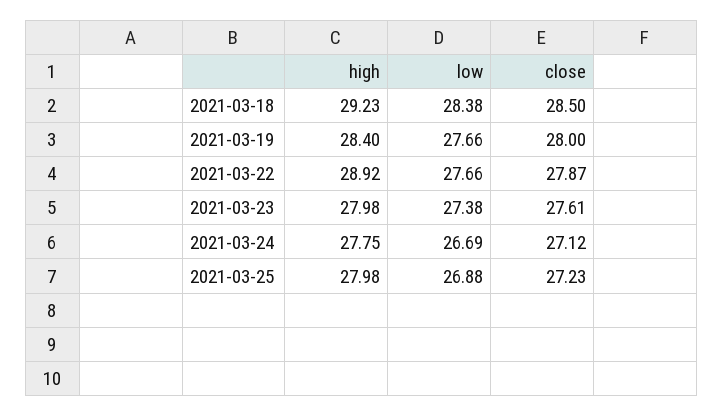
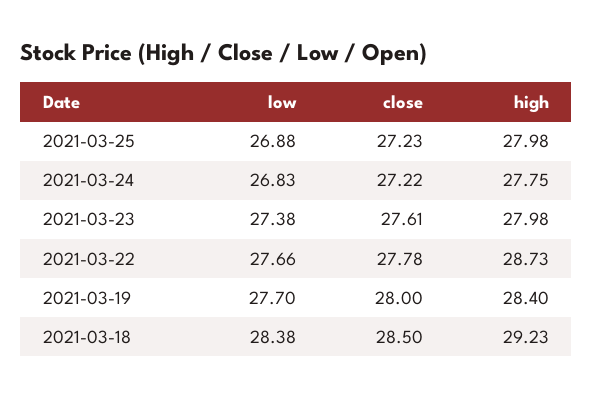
  {
    "high": {
      "2021-03-18": 29.23,
      "2021-03-19": 28.4,
-     "2021-03-22": 28.92,
+     "2021-03-22": 28.73,
      "2021-03-23": 27.98,
      "2021-03-24": 27.75,
      "2021-03-25": 27.98
    },
    "low": {
      "2021-03-18": 28.38,
-     "2021-03-19": 27.66,
+     "2021-03-19": 27.7,
      "2021-03-22": 27.66,
      "2021-03-23": 27.38,
-     "2021-03-24": 26.69,
+     "2021-03-24": 26.83,
      "2021-03-25": 26.88
    },
    "close": {
      "2021-03-18": 28.5,
      "2021-03-19": 28,
-     "2021-03-22": 27.87,
+     "2021-03-22": 27.78,
      "2021-03-23": 27.61,
-     "2021-03-24": 27.12,
+     "2021-03-24": 27.22,
      "2021-03-25": 27.23
    }
  }

